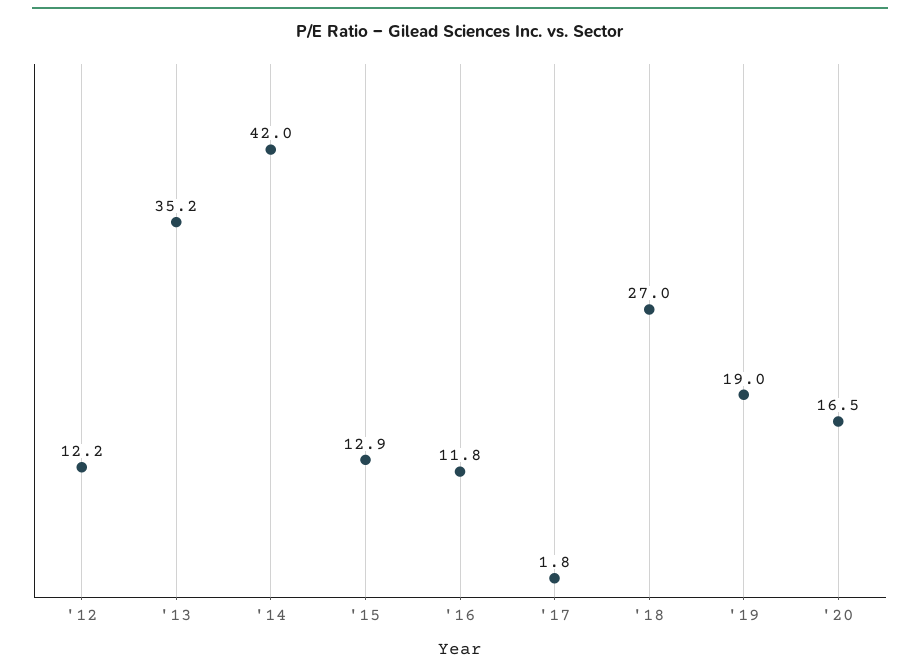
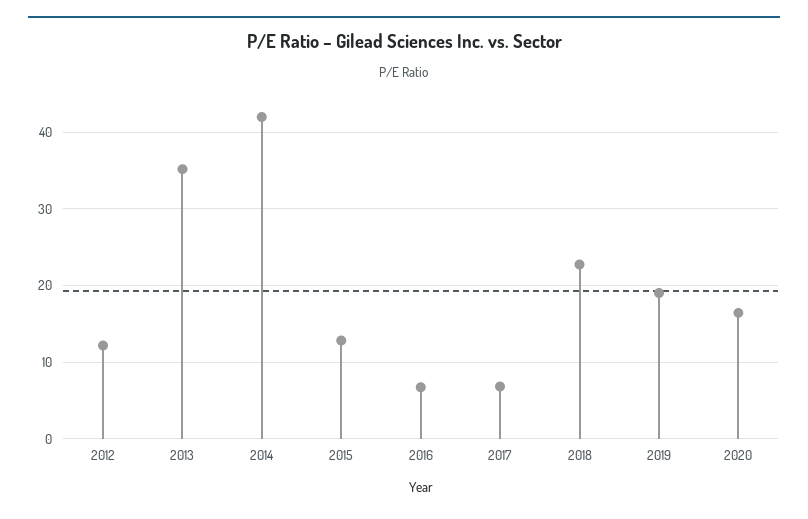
  {
    "'12": 12.2,
    "'13": 35.2,
    "'14": 42,
    "'15": 12.9,
-   "'16": 11.8,
+   "'16": 7,
-   "'17": 1.8,
+   "'17": 7,
-   "'18": 27,
+   "'18": 23,
    "'19": 19,
    "'20": 16.5
  }

